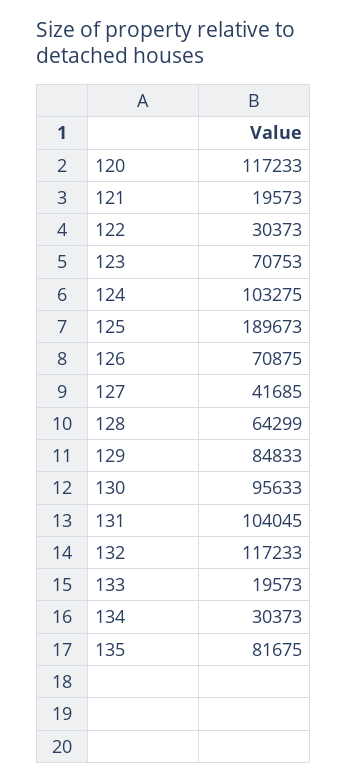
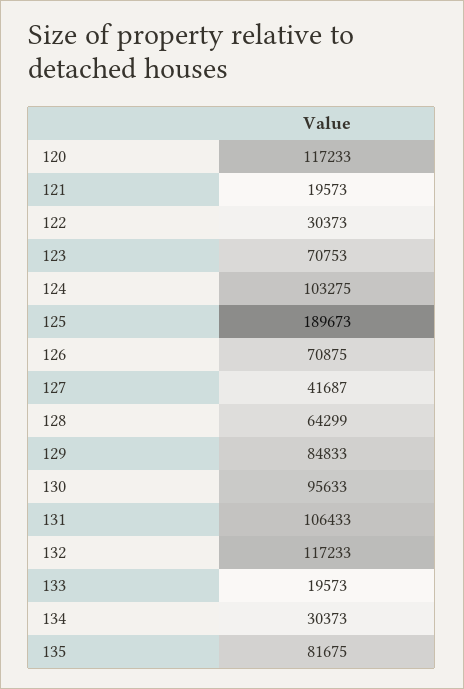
  {
    "120": 117233,
    "121": 19573,
    "122": 30373,
    "123": 70753,
    "124": 103275,
    "125": 189673,
    "126": 70875,
-   "127": 41685,
+   "127": 41687,
    "128": 64299,
    "129": 84833,
    "130": 95633,
-   "131": 104045,
+   "131": 106433,
    "132": 117233,
    "133": 19573,
    "134": 30373,
    "135": 81675
  }

